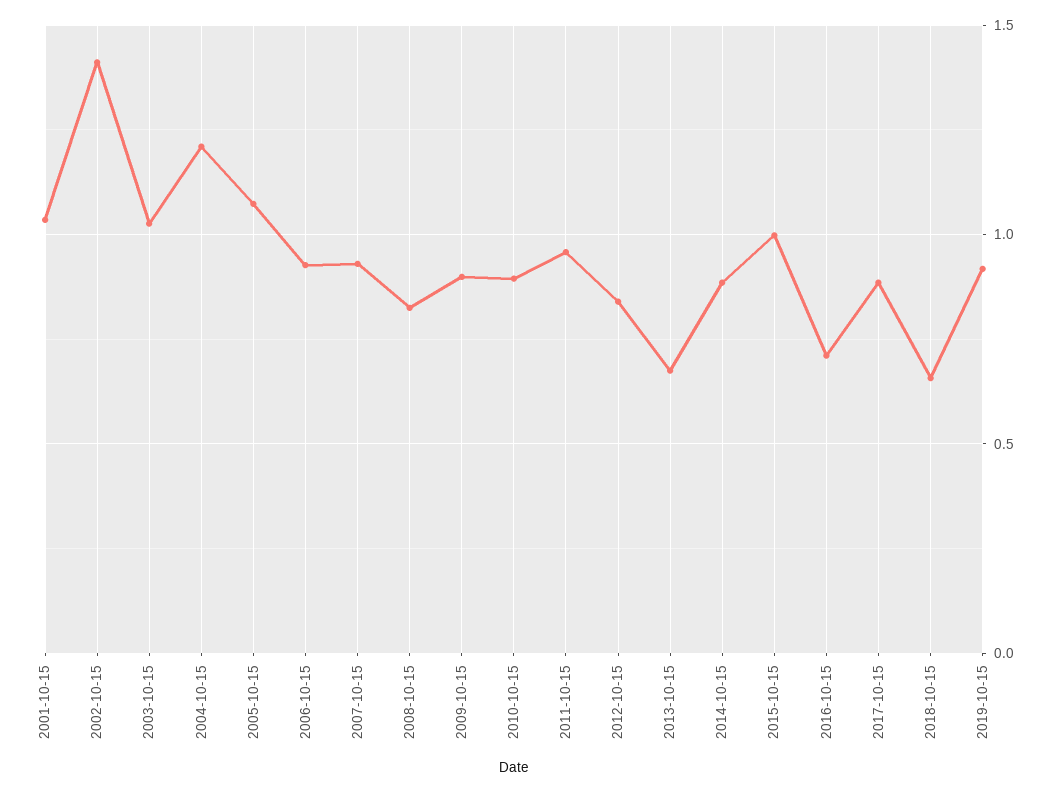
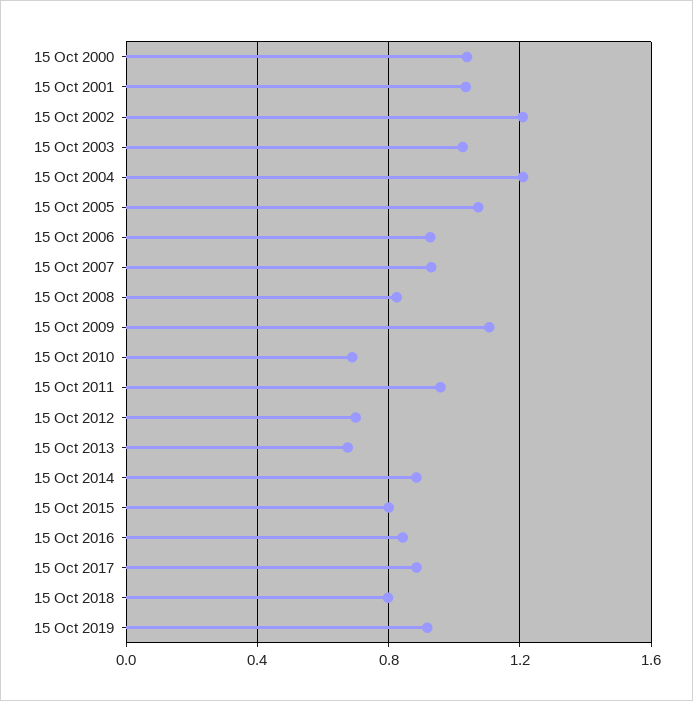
  {
    "2001-10-15": 1.05,
-   "2002-10-15": 1.4,
+   "2002-10-15": 1.2,
    "2003-10-15": 1.05,
    "2004-10-15": 1.2,
    "2005-10-15": 1.05,
    "2006-10-15": 0.95,
    "2007-10-15": 0.95,
    "2008-10-15": 0.85,
-   "2009-10-15": 0.9,
+   "2009-10-15": 1.1,
-   "2010-10-15": 0.9,
+   "2010-10-15": 0.7,
    "2011-10-15": 0.95,
-   "2012-10-15": 0.85,
+   "2012-10-15": 0.7,
    "2013-10-15": 0.7,
    "2014-10-15": 0.9,
-   "2015-10-15": 1,
+   "2015-10-15": 0.8,
-   "2016-10-15": 0.7,
+   "2016-10-15": 0.85,
    "2017-10-15": 0.9,
-   "2018-10-15": 0.65,
+   "2018-10-15": 0.8,
-   "2019-10-15": 0.9
+   "2019-10-15": 0.9,
+   "15 Oct 2000": 1.05
  }

